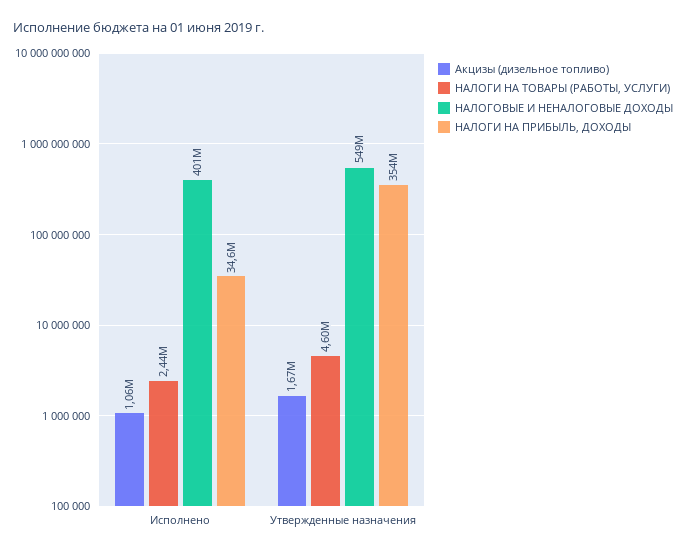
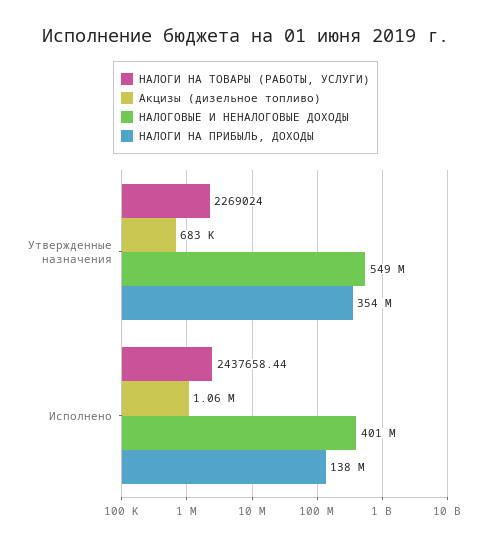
  {
    "Акцизы (дизельное топливо)": {
      "Исполнено": 1060000,
-     "Утвержденные назначения": 1670000
+     "Утвержденные назначения": 683000
    },
    "НАЛОГИ НА ТОВАРЫ (РАБОТЫ, УСЛУГИ)": {
      "Исполнено": 2437658.44,
-     "Утвержденные назначения": 4600000
+     "Утвержденные назначения": 2269024
    },
    "НАЛОГОВЫЕ И НЕНАЛОГОВЫЕ ДОХОДЫ": {
      "Исполнено": 401000000,
      "Утвержденные назначения": 549000000
    },
    "НАЛОГИ НА ПРИБЫЛЬ, ДОХОДЫ": {
-     "Исполнено": 34600000,
+     "Исполнено": 138000000,
      "Утвержденные назначения": 354000000
    }
  }

